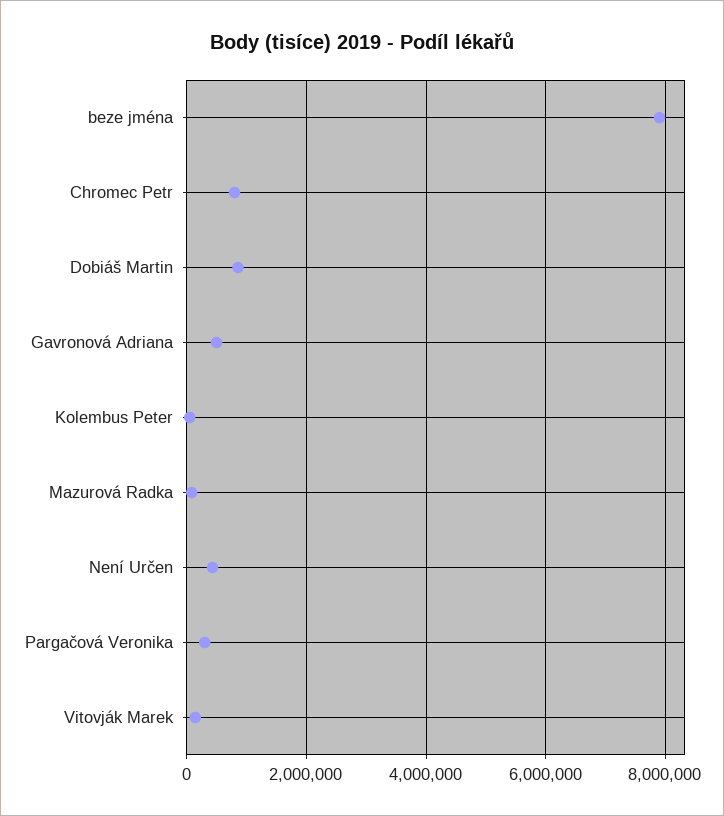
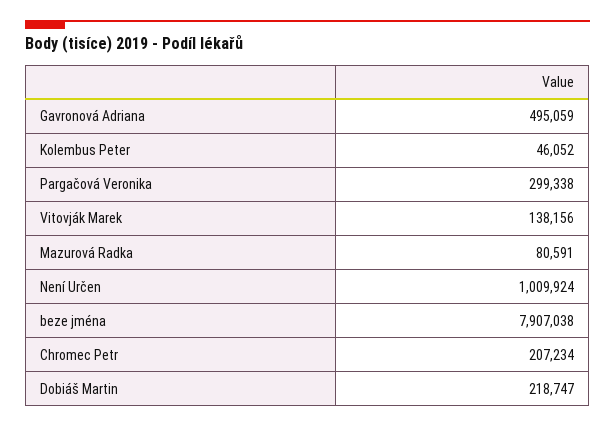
  {
    "beze jména": 7907038,
-   "Chromec Petr": 800000,
+   "Chromec Petr": 207234,
-   "Dobiáš Martin": 800000,
+   "Dobiáš Martin": 218747,
    "Gavronová Adriana": 495059,
    "Kolembus Peter": 46052,
    "Mazurová Radka": 80591,
-   "Není Určen": 400000,
+   "Není Určen": 1009924,
    "Pargačová Veronika": 299338,
    "Vitovják Marek": 138156
  }

